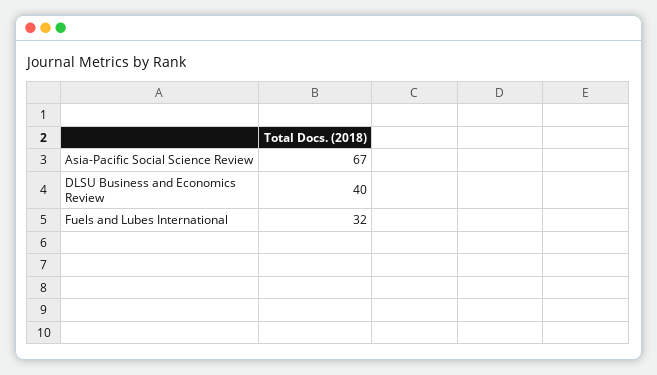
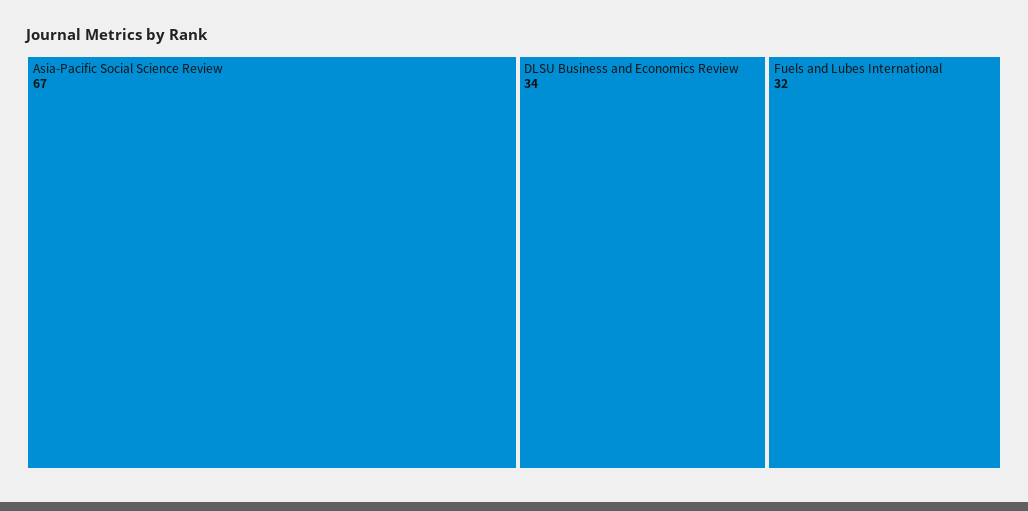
  {
    "Asia-Pacific Social Science Review": 67,
-   "DLSU Business and Economics Review": 40,
+   "DLSU Business and Economics Review": 34,
    "Fuels and Lubes International": 32
  }

